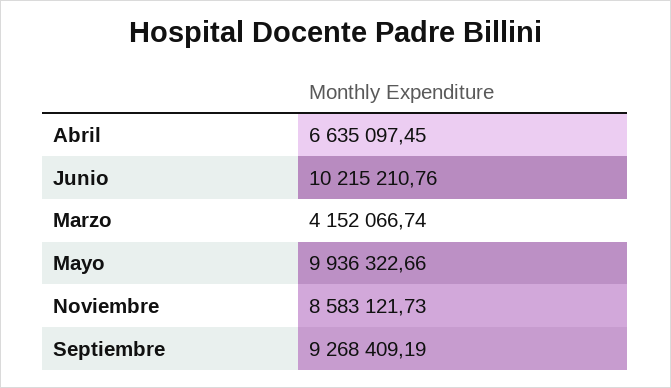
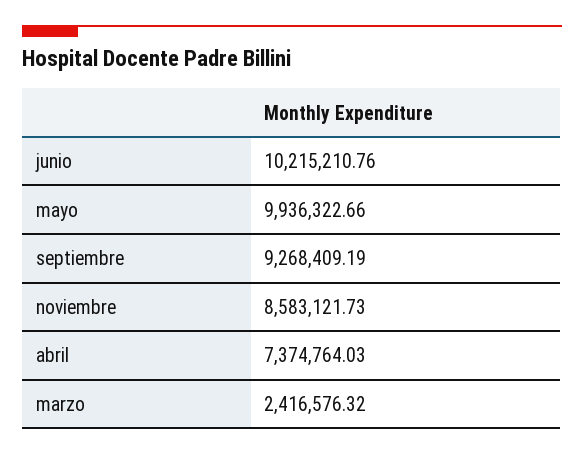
  {
-   "Abril": 6635097.45,
+   "Abril": 7374764.03,
    "Junio": 10215210.76,
-   "Marzo": 4152066.74,
+   "Marzo": 2416576.32,
    "Mayo": 9936322.66,
    "Noviembre": 8583121.73,
    "Septiembre": 9268409.19
  }

